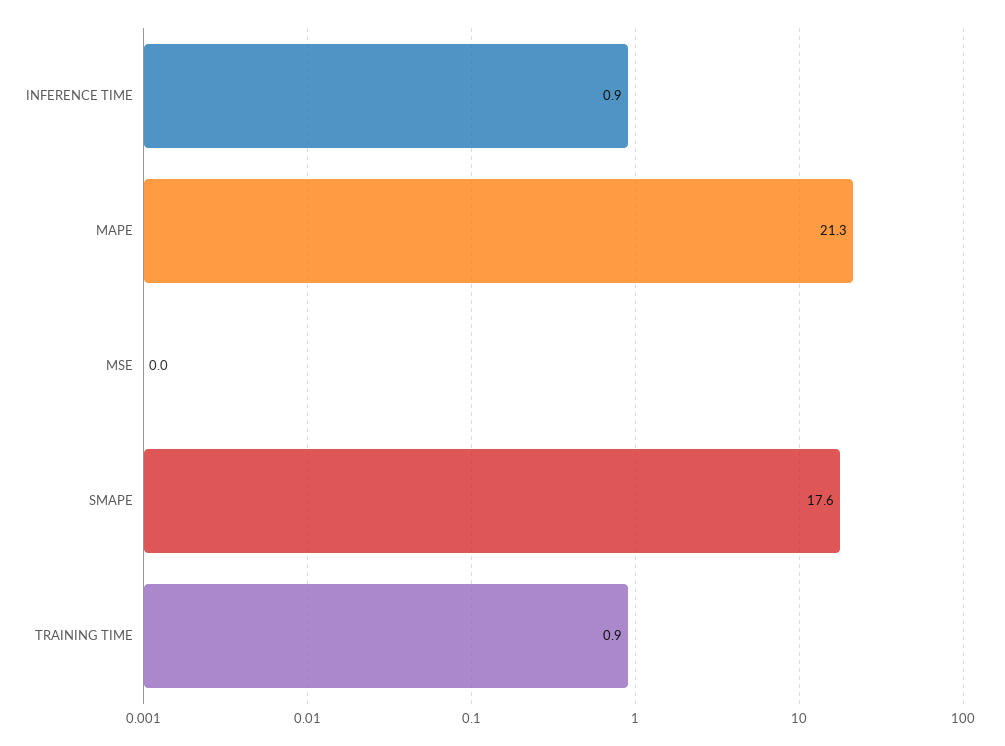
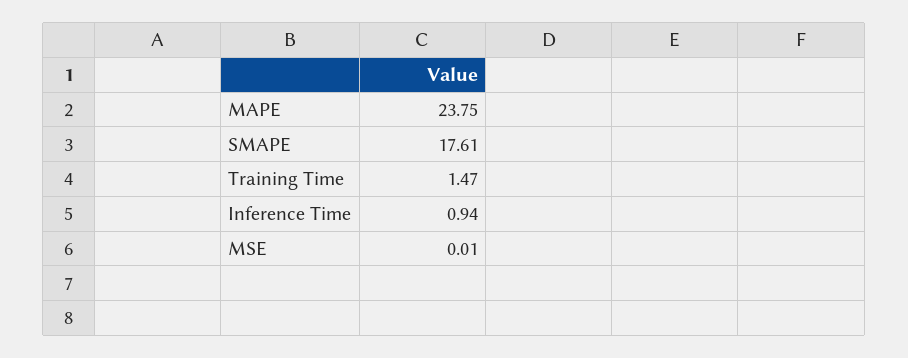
  {
    "INFERENCE TIME": 0.94,
-   "MAPE": 21.3,
+   "MAPE": 23.75,
    "MSE": 0.01,
    "SMAPE": 17.61,
-   "TRAINING TIME": 0.9
+   "TRAINING TIME": 1.47
  }

